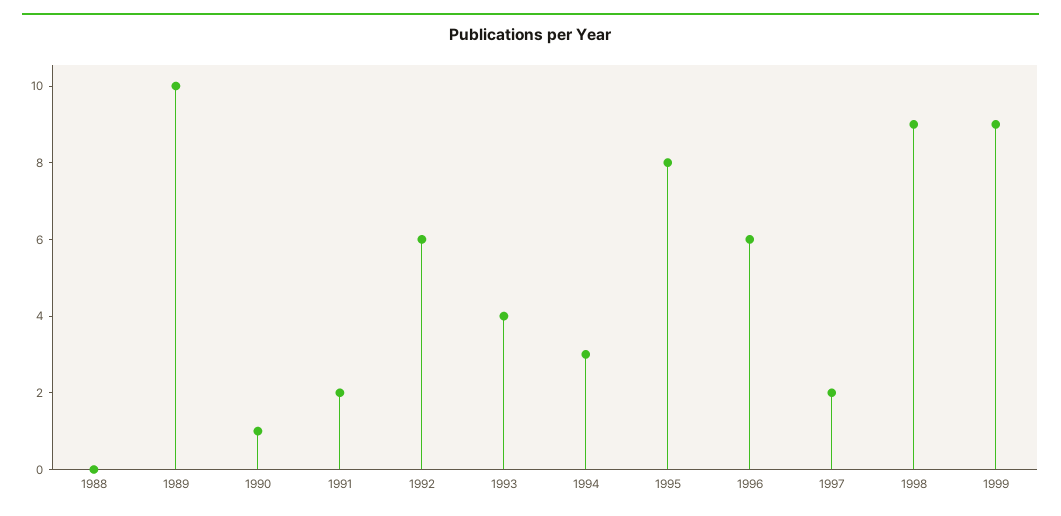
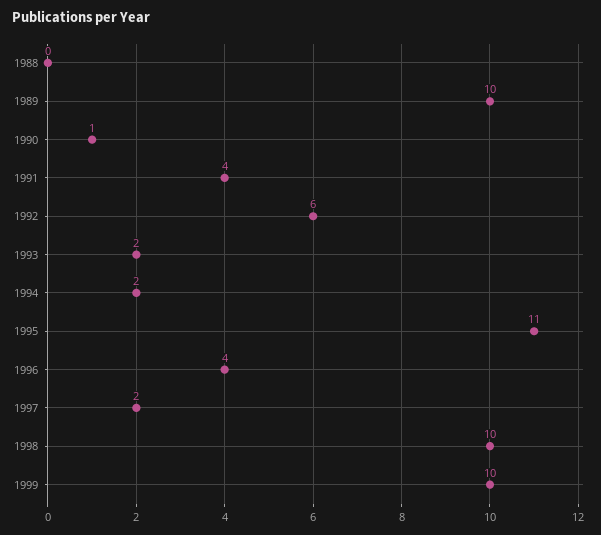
  {
    "1988": 0,
    "1989": 10,
    "1990": 1,
-   "1991": 2,
+   "1991": 4,
    "1992": 6,
-   "1993": 4,
+   "1993": 2,
-   "1994": 3,
+   "1994": 2,
-   "1995": 8,
+   "1995": 11,
-   "1996": 6,
+   "1996": 4,
    "1997": 2,
-   "1998": 9,
+   "1998": 10,
-   "1999": 9
+   "1999": 10
  }

